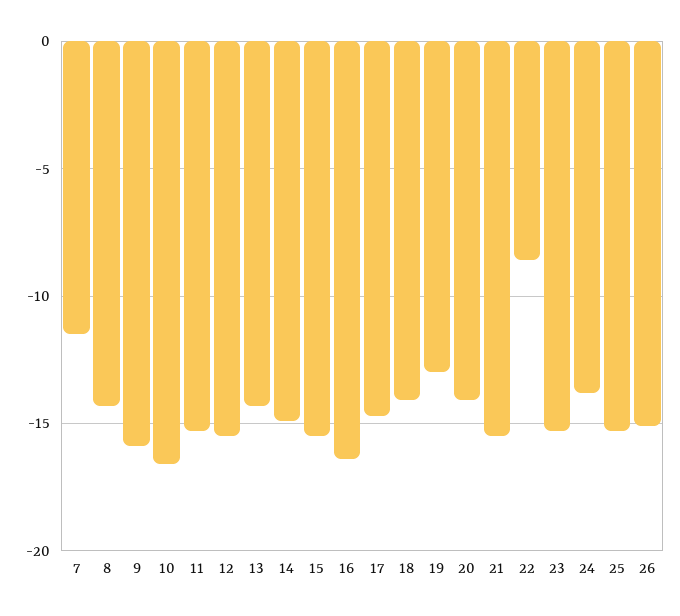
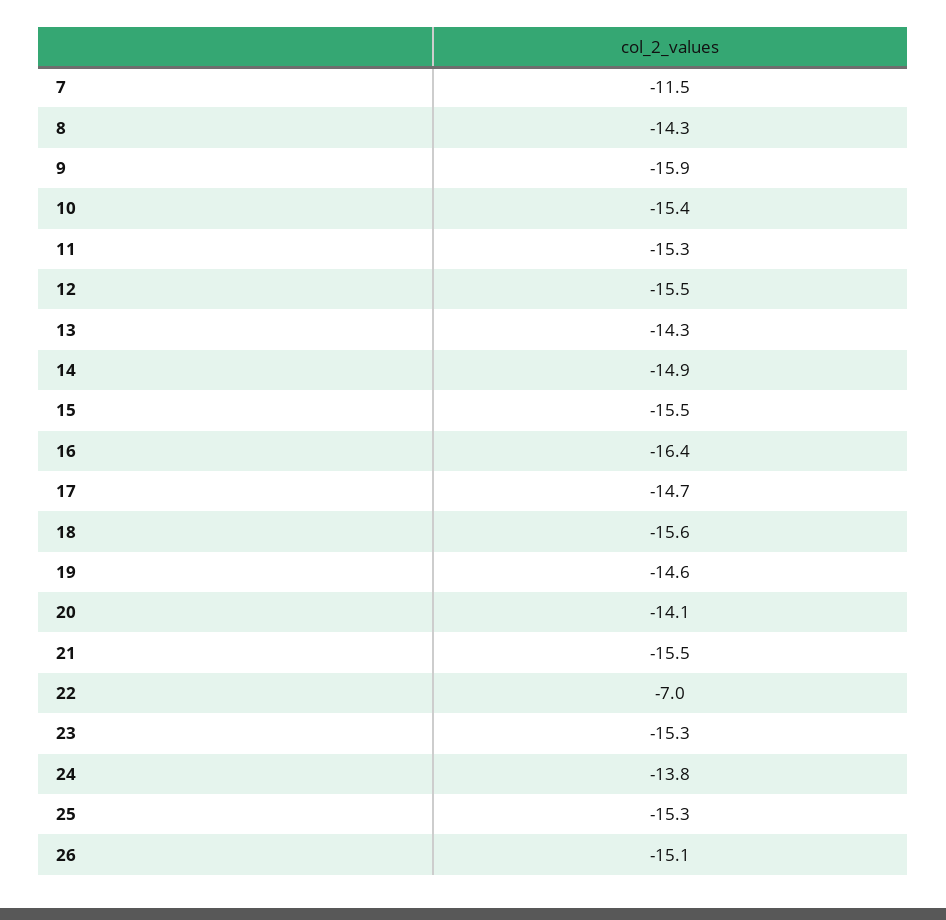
  {
    "7": -11.5,
    "8": -14.3,
    "9": -15.9,
-   "10": -16.5,
+   "10": -15.4,
    "11": -15.3,
    "12": -15.5,
    "13": -14.3,
    "14": -14.9,
    "15": -15.5,
    "16": -16.4,
    "17": -14.7,
-   "18": -14,
+   "18": -15.6,
-   "19": -13,
+   "19": -14.6,
    "20": -14.1,
    "21": -15.5,
-   "22": -8.5,
+   "22": -7,
    "23": -15.3,
    "24": -13.8,
    "25": -15.3,
    "26": -15.1
  }

